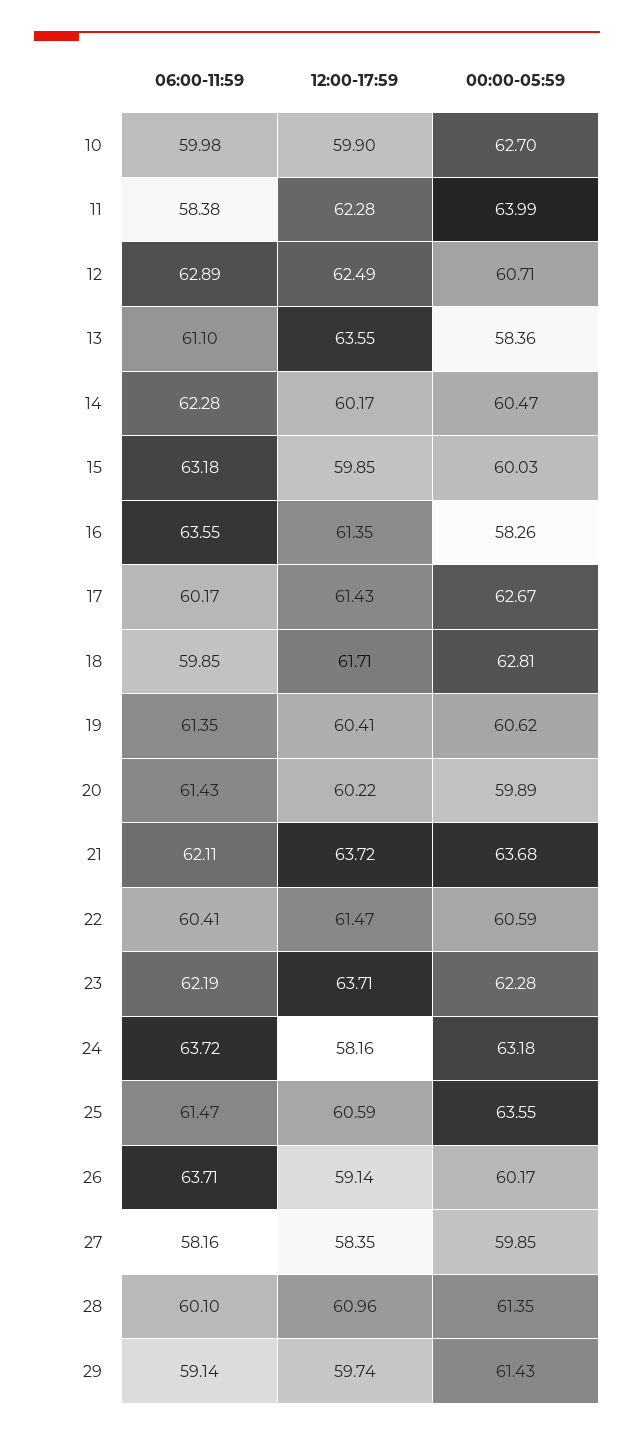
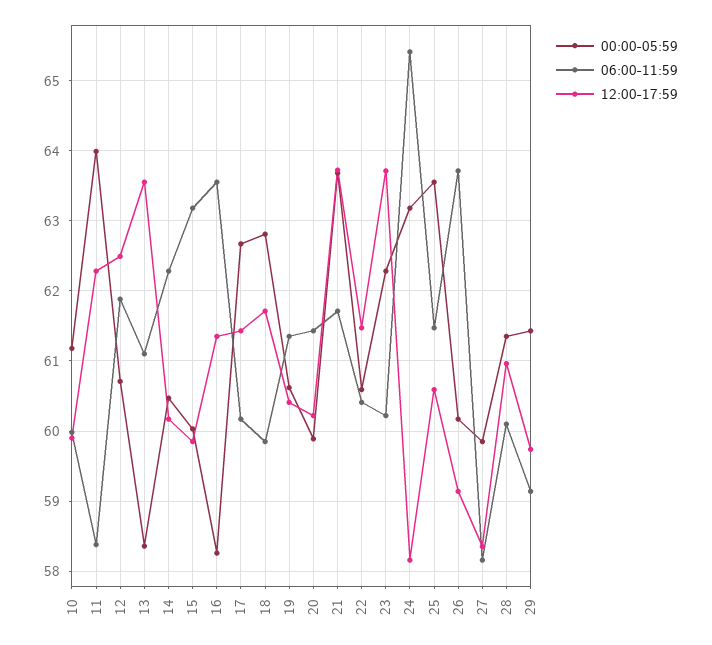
  {
    "06:00-11:59": {
      "10": 59.98,
      "11": 58.38,
-     "12": 62.89,
+     "12": 61.9,
      "13": 61.1,
      "14": 62.28,
      "15": 63.18,
      "16": 63.55,
      "17": 60.17,
      "18": 59.85,
      "19": 61.35,
      "20": 61.43,
-     "21": 62.11,
+     "21": 61.7,
      "22": 60.41,
-     "23": 62.19,
+     "23": 60.2,
-     "24": 63.72,
+     "24": 65.4,
      "25": 61.47,
      "26": 63.71,
      "27": 58.16,
      "28": 60.1,
      "29": 59.14
    },
    "12:00-17:59": {
      "10": 59.9,
      "11": 62.28,
      "12": 62.49,
      "13": 63.55,
      "14": 60.17,
      "15": 59.85,
      "16": 61.35,
      "17": 61.43,
      "18": 61.71,
      "19": 60.41,
      "20": 60.22,
      "21": 63.72,
      "22": 61.47,
      "23": 63.71,
      "24": 58.16,
      "25": 60.59,
      "26": 59.14,
      "27": 58.35,
      "28": 60.96,
      "29": 59.74
    },
    "00:00-05:59": {
-     "10": 62.7,
+     "10": 61.2,
      "11": 63.99,
      "12": 60.71,
      "13": 58.36,
      "14": 60.47,
      "15": 60.03,
      "16": 58.26,
      "17": 62.67,
      "18": 62.81,
      "19": 60.62,
      "20": 59.89,
      "21": 63.68,
      "22": 60.59,
      "23": 62.28,
      "24": 63.18,
      "25": 63.55,
      "26": 60.17,
      "27": 59.85,
      "28": 61.35,
      "29": 61.43
    }
  }

